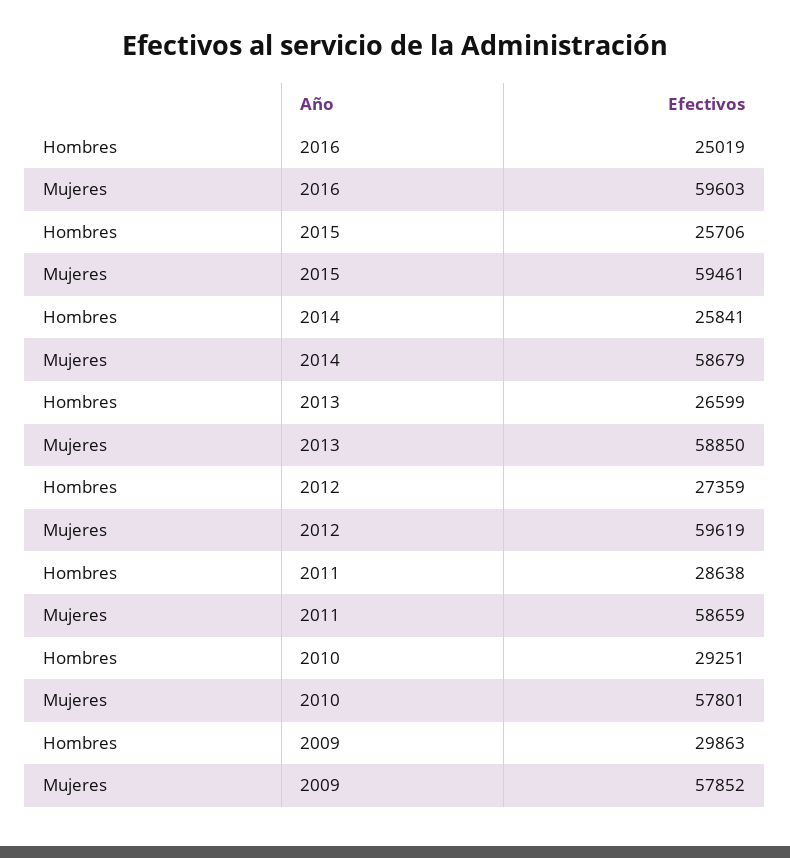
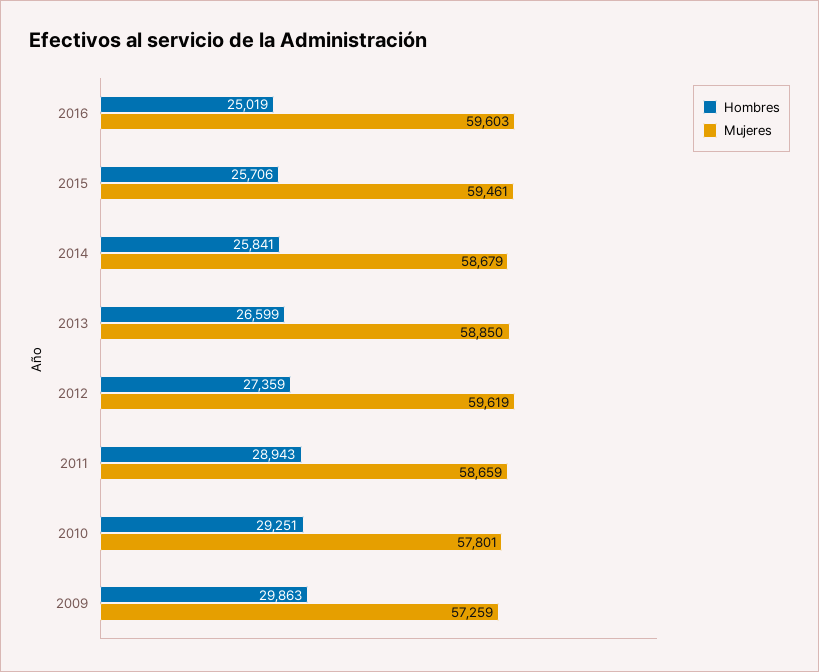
  {
    "Hombres": {
      "2016": 25019,
      "2015": 25706,
      "2014": 25841,
      "2013": 26599,
      "2012": 27359,
-     "2011": 28638,
+     "2011": 28943,
      "2010": 29251,
      "2009": 29863
    },
    "Mujeres": {
      "2016": 59603,
      "2015": 59461,
      "2014": 58679,
      "2013": 58850,
      "2012": 59619,
      "2011": 58659,
      "2010": 57801,
-     "2009": 57852
+     "2009": 57259
    }
  }

